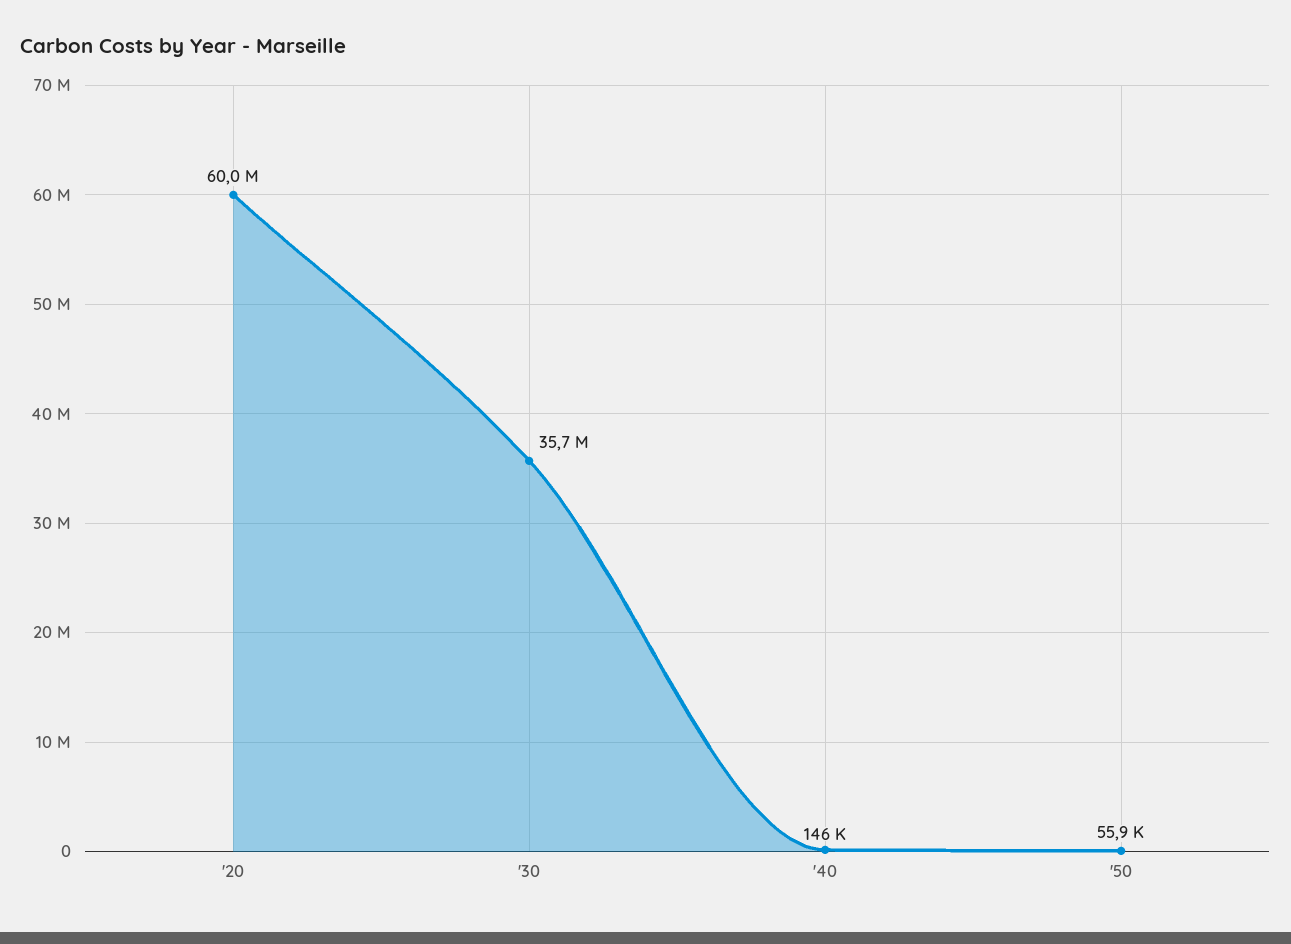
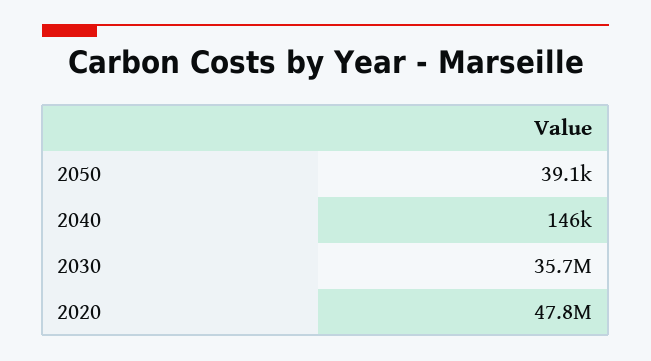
  {
-   "'20": 60000000,
+   "'20": 47800000,
    "'30": 35700000,
    "'40": 146000,
-   "'50": 55900
+   "'50": 39100
  }

